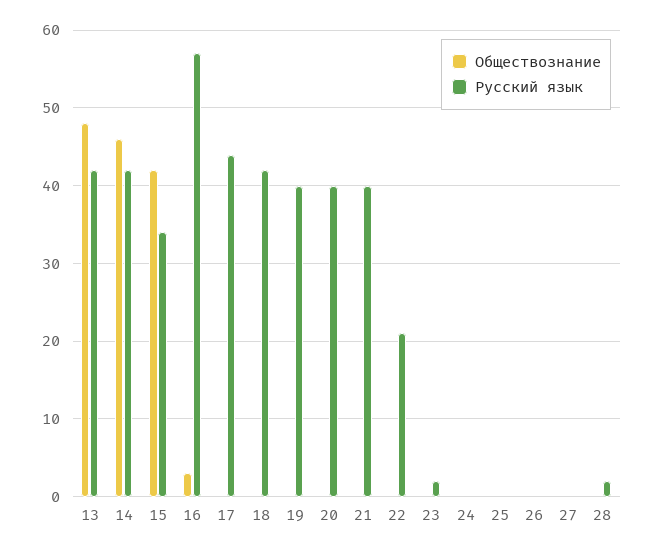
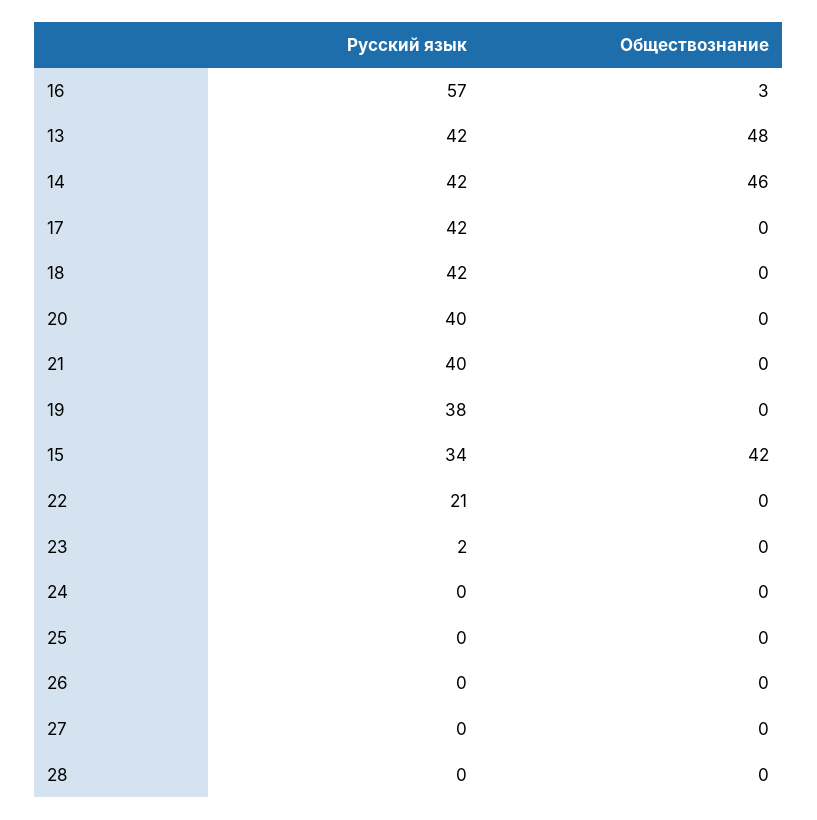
  {
    "Обществознание": {
      "13": 48,
      "14": 46,
      "15": 42,
      "16": 3,
      "17": 0,
      "18": 0,
      "19": 0,
      "20": 0,
      "21": 0,
      "22": 0,
      "23": 0,
      "24": 0,
      "25": 0,
      "26": 0,
      "27": 0,
      "28": 0
    },
    "Русский язык": {
      "13": 42,
      "14": 42,
      "15": 34,
      "16": 57,
-     "17": 44,
+     "17": 42,
      "18": 42,
-     "19": 40,
+     "19": 38,
      "20": 40,
      "21": 40,
      "22": 21,
      "23": 2,
      "24": 0,
      "25": 0,
      "26": 0,
      "27": 0,
-     "28": 2
+     "28": 0
    }
  }

